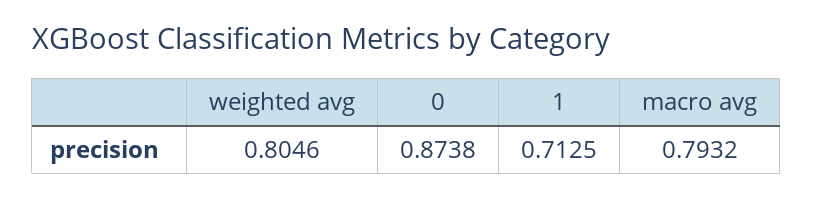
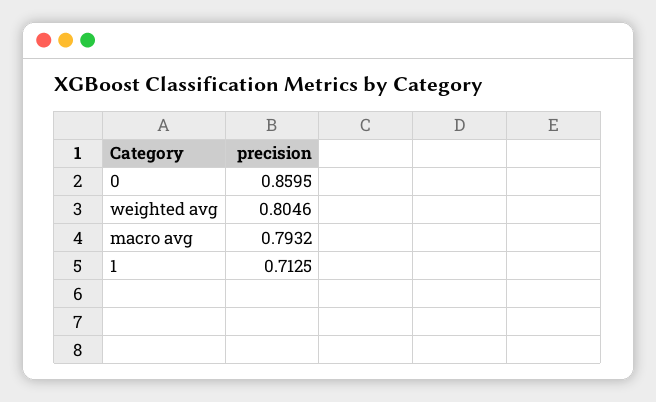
  {
    "weighted avg": 0.8046,
-   "0": 0.8738,
+   "0": 0.8595,
    "1": 0.7125,
    "macro avg": 0.7932
  }

